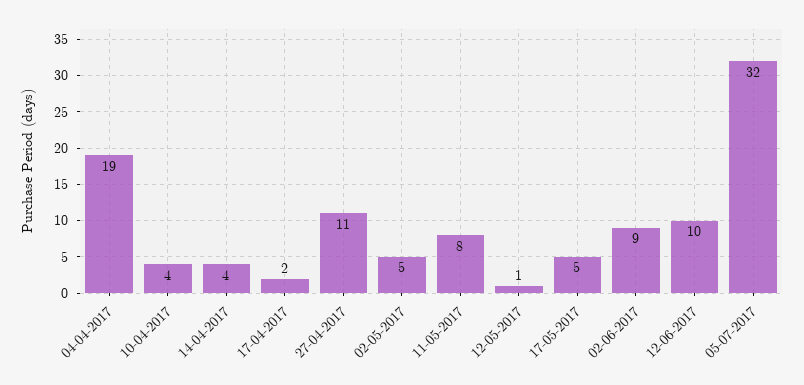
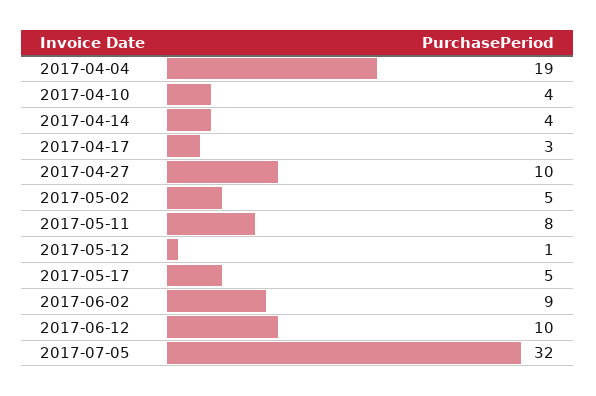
  {
    "04-04-2017": 19,
    "10-04-2017": 4,
    "14-04-2017": 4,
-   "17-04-2017": 2,
+   "17-04-2017": 3,
-   "27-04-2017": 11,
+   "27-04-2017": 10,
    "02-05-2017": 5,
    "11-05-2017": 8,
    "12-05-2017": 1,
    "17-05-2017": 5,
    "02-06-2017": 9,
    "12-06-2017": 10,
    "05-07-2017": 32
  }

